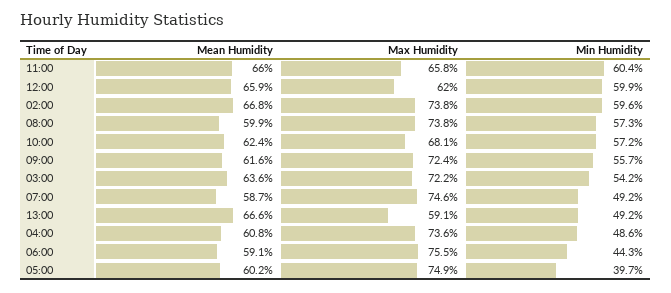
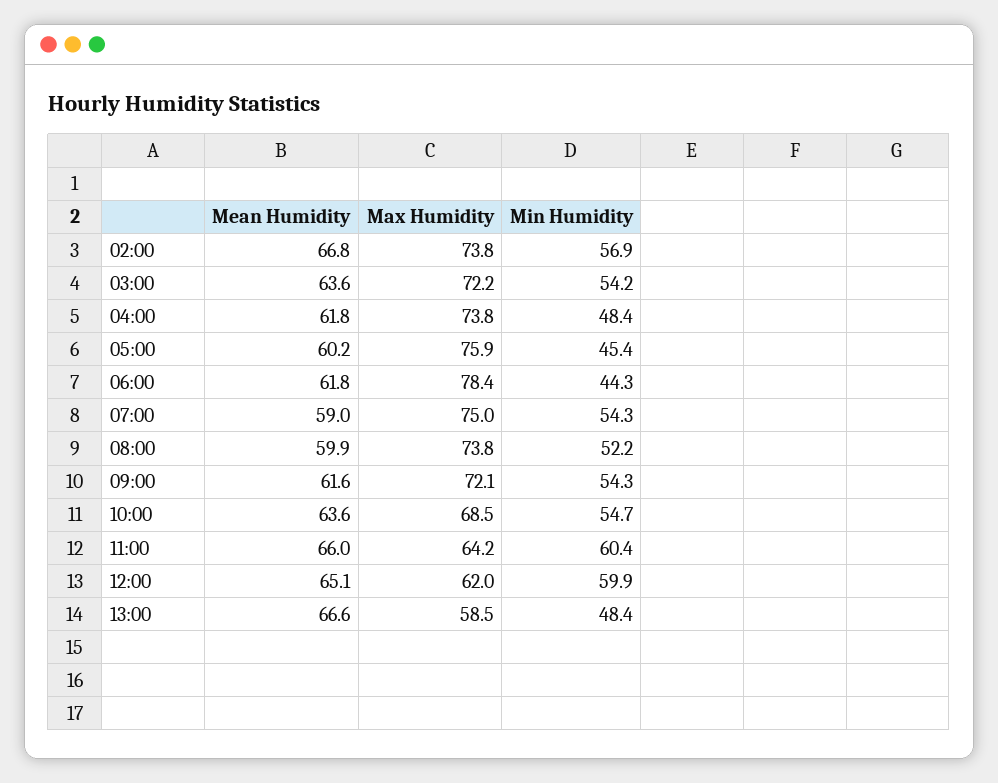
  {
    "Mean Humidity": {
      "11:00": 66,
-     "12:00": 65.9,
+     "12:00": 65.1,
      "02:00": 66.8,
      "08:00": 59.9,
-     "10:00": 62.4,
+     "10:00": 63.6,
      "09:00": 61.6,
      "03:00": 63.6,
-     "07:00": 58.7,
+     "07:00": 59,
      "13:00": 66.6,
-     "04:00": 60.8,
+     "04:00": 61.8,
-     "06:00": 59.1,
+     "06:00": 61.8,
      "05:00": 60.2
    },
    "Max Humidity": {
-     "11:00": 65.8,
+     "11:00": 64.2,
      "12:00": 62,
      "02:00": 73.8,
      "08:00": 73.8,
-     "10:00": 68.1,
+     "10:00": 68.5,
-     "09:00": 72.4,
+     "09:00": 72.1,
      "03:00": 72.2,
-     "07:00": 74.6,
+     "07:00": 75,
-     "13:00": 59.1,
+     "13:00": 58.5,
-     "04:00": 73.6,
+     "04:00": 73.8,
-     "06:00": 75.5,
+     "06:00": 78.4,
-     "05:00": 74.9
+     "05:00": 75.9
    },
    "Min Humidity": {
      "11:00": 60.4,
      "12:00": 59.9,
-     "02:00": 59.6,
+     "02:00": 56.9,
-     "08:00": 57.3,
+     "08:00": 52.2,
-     "10:00": 57.2,
+     "10:00": 54.7,
-     "09:00": 55.7,
+     "09:00": 54.3,
      "03:00": 54.2,
-     "07:00": 49.2,
+     "07:00": 54.3,
-     "13:00": 49.2,
+     "13:00": 48.4,
-     "04:00": 48.6,
+     "04:00": 48.4,
      "06:00": 44.3,
-     "05:00": 39.7
+     "05:00": 45.4
    }
  }

